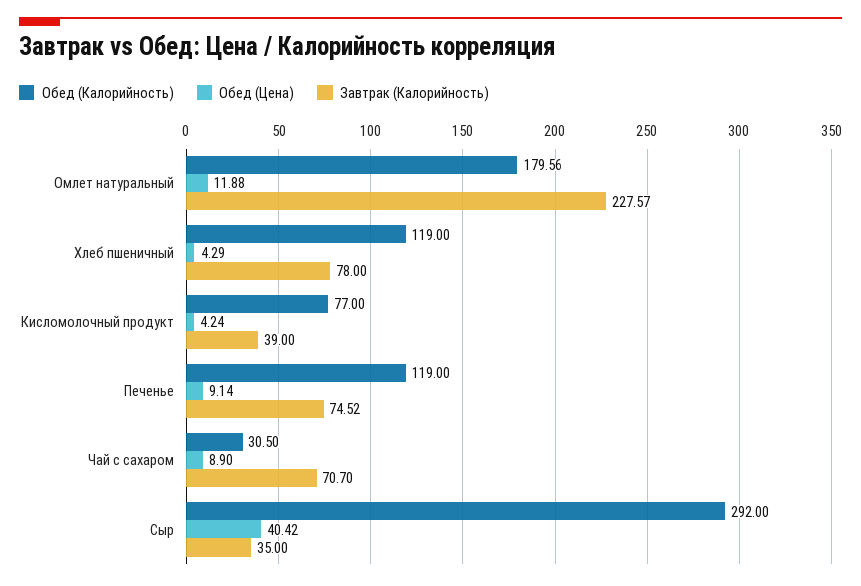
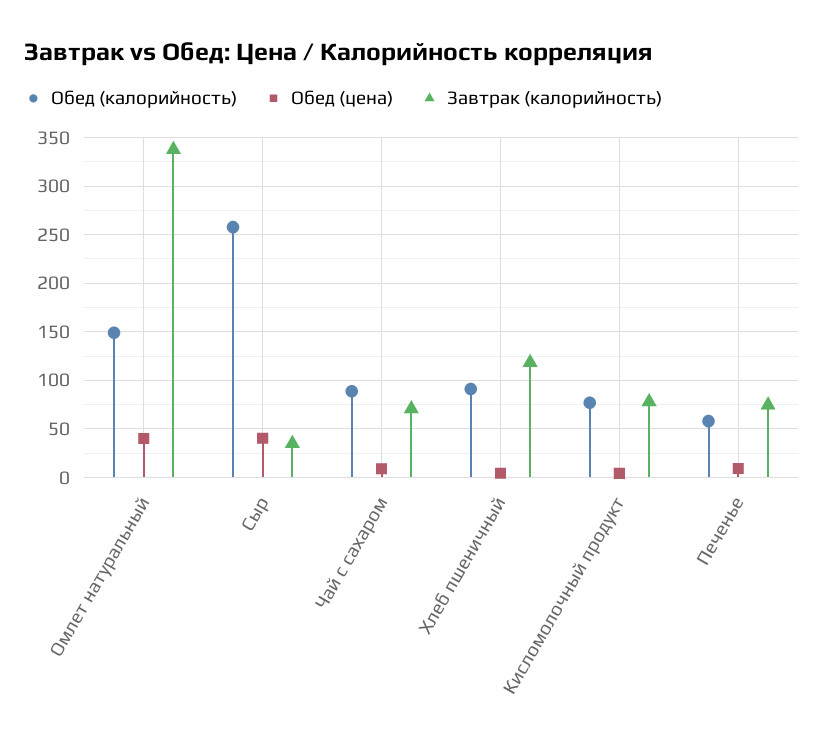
  {
    "Обед (Калорийность)": {
-     "Омлет натуральный": 179.56,
+     "Омлет натуральный": 150,
-     "Хлеб пшеничный": 119,
+     "Хлеб пшеничный": 90,
      "Кисломолочный продукт": 77,
-     "Печенье": 119,
+     "Печенье": 60,
-     "Чай с сахаром": 30.5,
+     "Чай с сахаром": 90,
-     "Сыр": 292
+     "Сыр": 260
    },
    "Обед (Цена)": {
-     "Омлет натуральный": 11.88,
+     "Омлет натуральный": 40,
      "Хлеб пшеничный": 4.29,
      "Кисломолочный продукт": 4.24,
      "Печенье": 9.14,
      "Чай с сахаром": 8.9,
      "Сыр": 40.42
    },
    "Завтрак (Калорийность)": {
-     "Омлет натуральный": 227.57,
+     "Омлет натуральный": 340,
-     "Хлеб пшеничный": 78,
+     "Хлеб пшеничный": 120,
-     "Кисломолочный продукт": 39,
+     "Кисломолочный продукт": 80,
      "Печенье": 74.52,
      "Чай с сахаром": 70.7,
      "Сыр": 35
    }
  }

